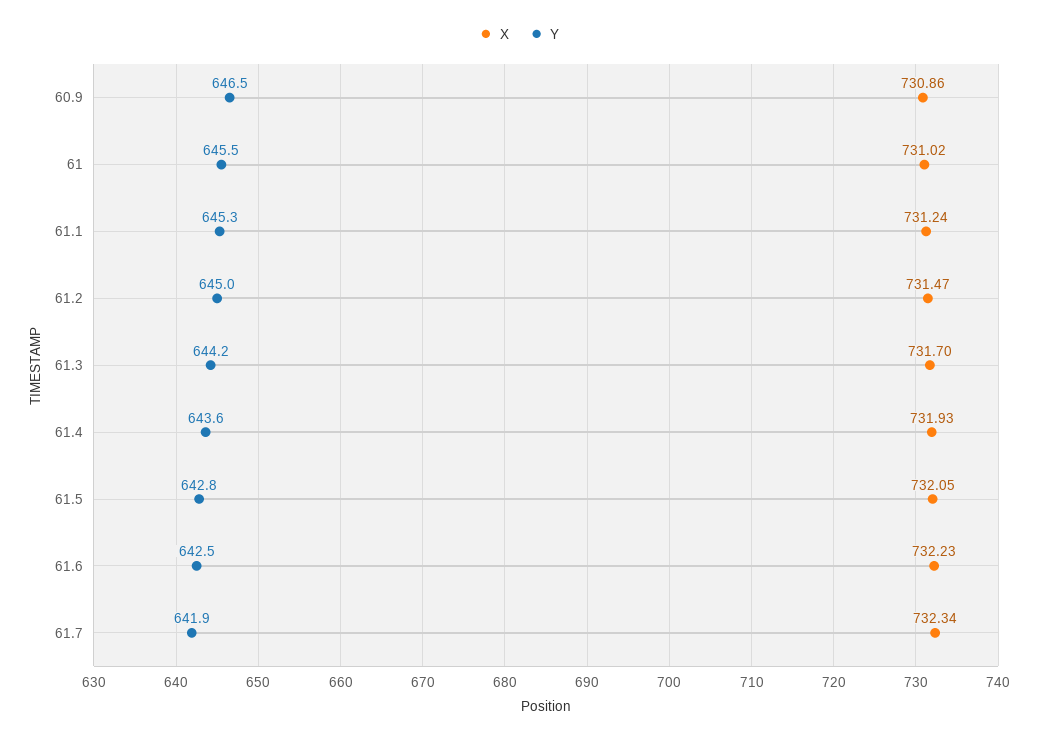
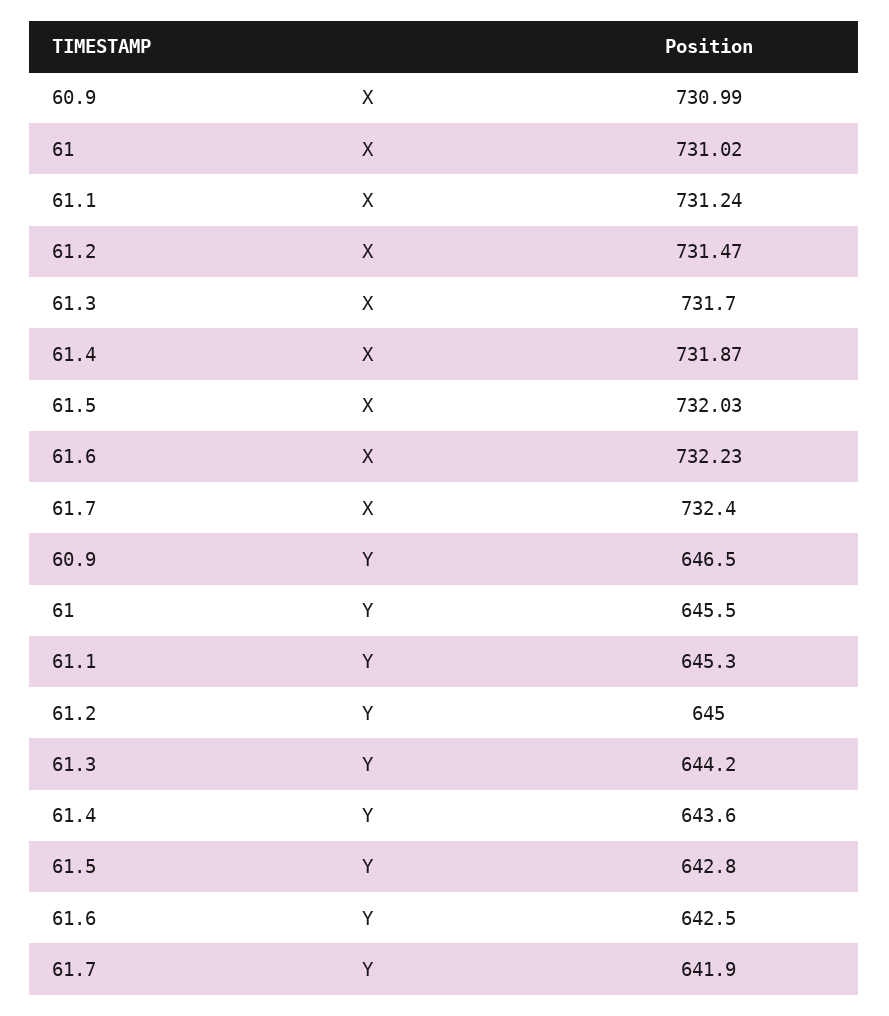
  {
    "X": {
-     "60.9": 730.86,
+     "60.9": 730.99,
      "61": 731.02,
      "61.1": 731.24,
      "61.2": 731.47,
      "61.3": 731.7,
-     "61.4": 731.93,
+     "61.4": 731.87,
-     "61.5": 732.05,
+     "61.5": 732.03,
      "61.6": 732.23,
-     "61.7": 732.34
+     "61.7": 732.4
    },
    "Y": {
      "60.9": 646.5,
      "61": 645.5,
      "61.1": 645.3,
      "61.2": 645,
      "61.3": 644.2,
      "61.4": 643.6,
      "61.5": 642.8,
      "61.6": 642.5,
      "61.7": 641.9
    }
  }

